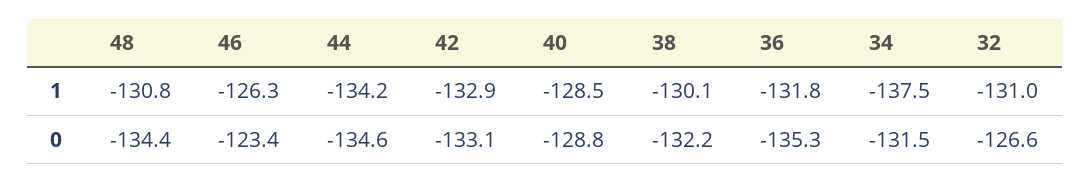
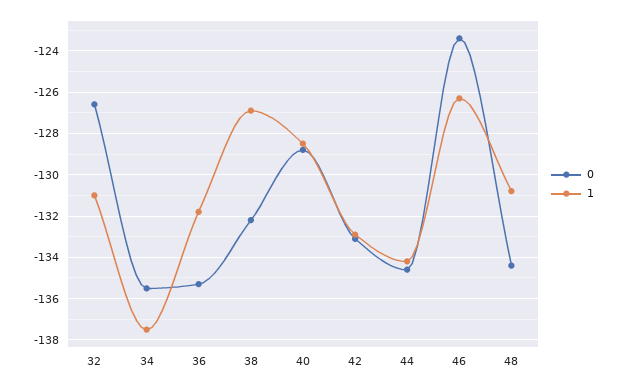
  {
    "1": {
      "48": -130.8,
      "46": -126.3,
      "44": -134.2,
      "42": -132.9,
      "40": -128.5,
-     "38": -130.1,
+     "38": -127,
      "36": -131.8,
      "34": -137.5,
      "32": -131
    },
    "0": {
      "48": -134.4,
      "46": -123.4,
      "44": -134.6,
      "42": -133.1,
      "40": -128.8,
      "38": -132.2,
      "36": -135.3,
-     "34": -131.5,
+     "34": -135.5,
      "32": -126.6
    }
  }

